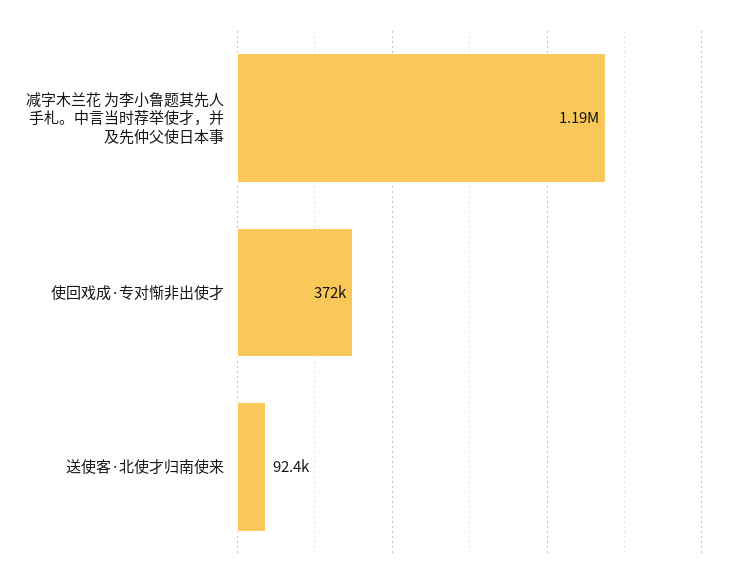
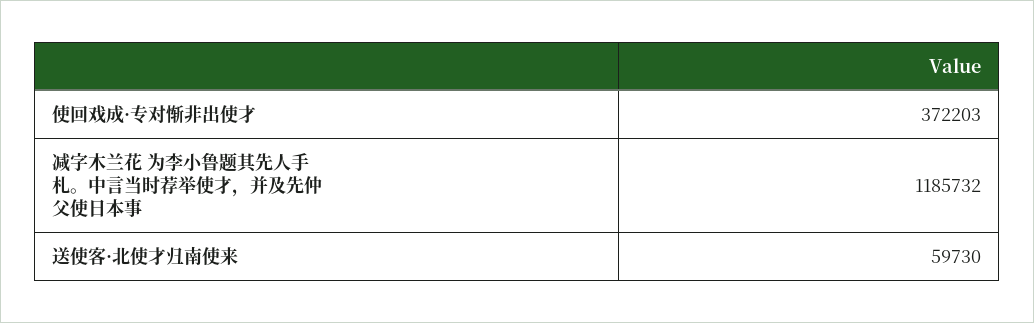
  {
    "减字木兰花 为李小鲁题其先人手札。中言当时荐举使才，并及先仲父使日本事": 1185732,
    "使回戏成·专对惭非出使才": 372203,
-   "送使客·北使才归南使来": 92400
+   "送使客·北使才归南使来": 59730
  }

